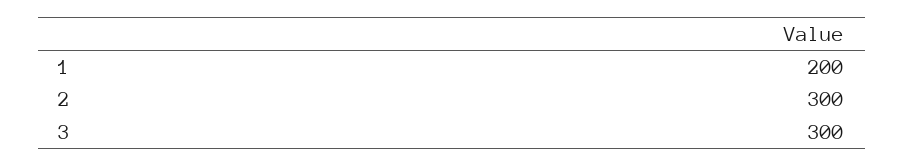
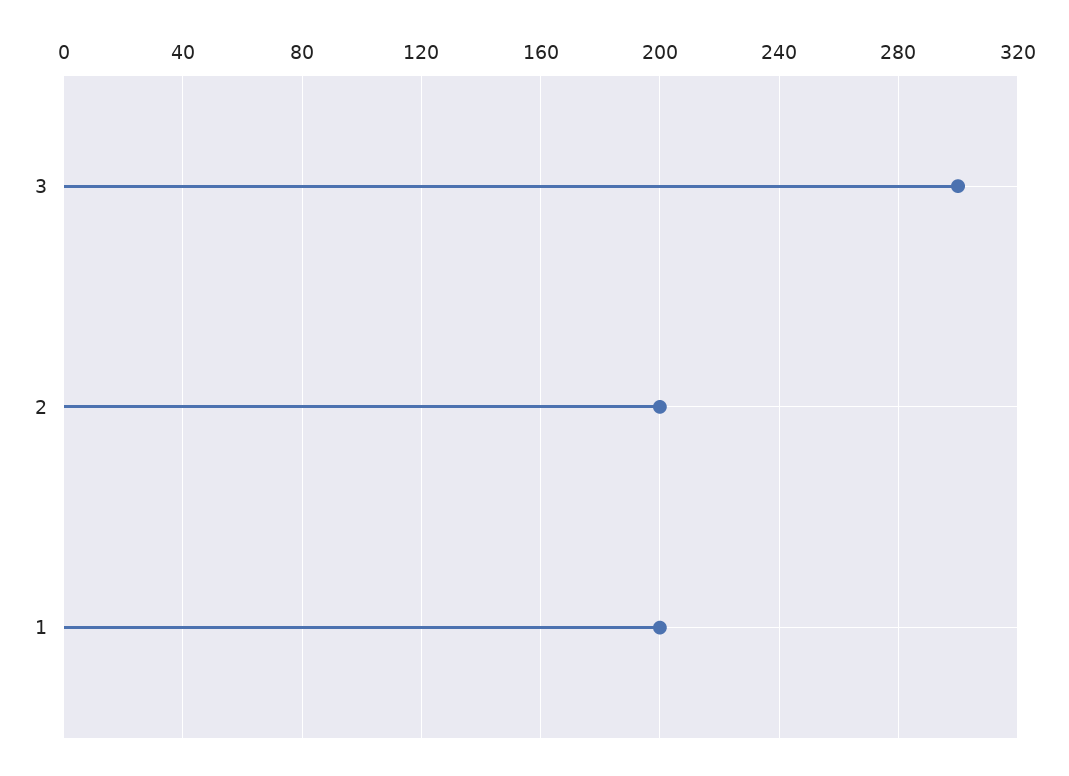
  {
    "1": 200,
-   "2": 300,
+   "2": 200,
    "3": 300
  }

